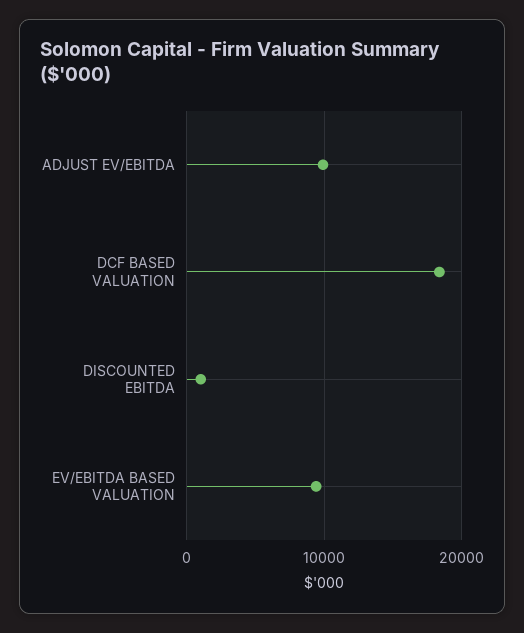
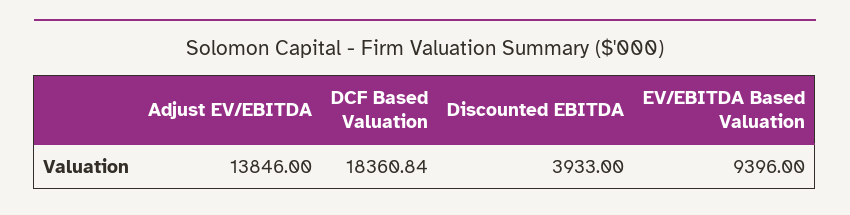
  {
-   "ADJUST EV/EBITDA": 10000,
+   "ADJUST EV/EBITDA": 13846,
    "DCF BASED VALUATION": 18360.84,
-   "DISCOUNTED EBITDA": 1000,
+   "DISCOUNTED EBITDA": 3933,
    "EV/EBITDA BASED VALUATION": 9396
  }

